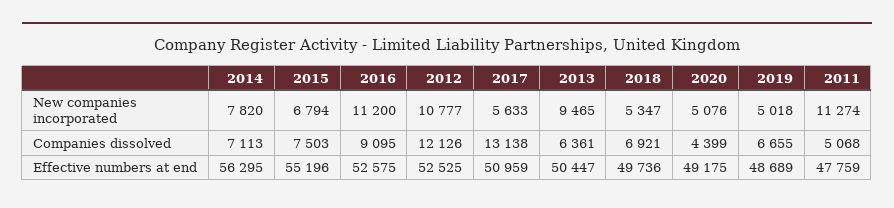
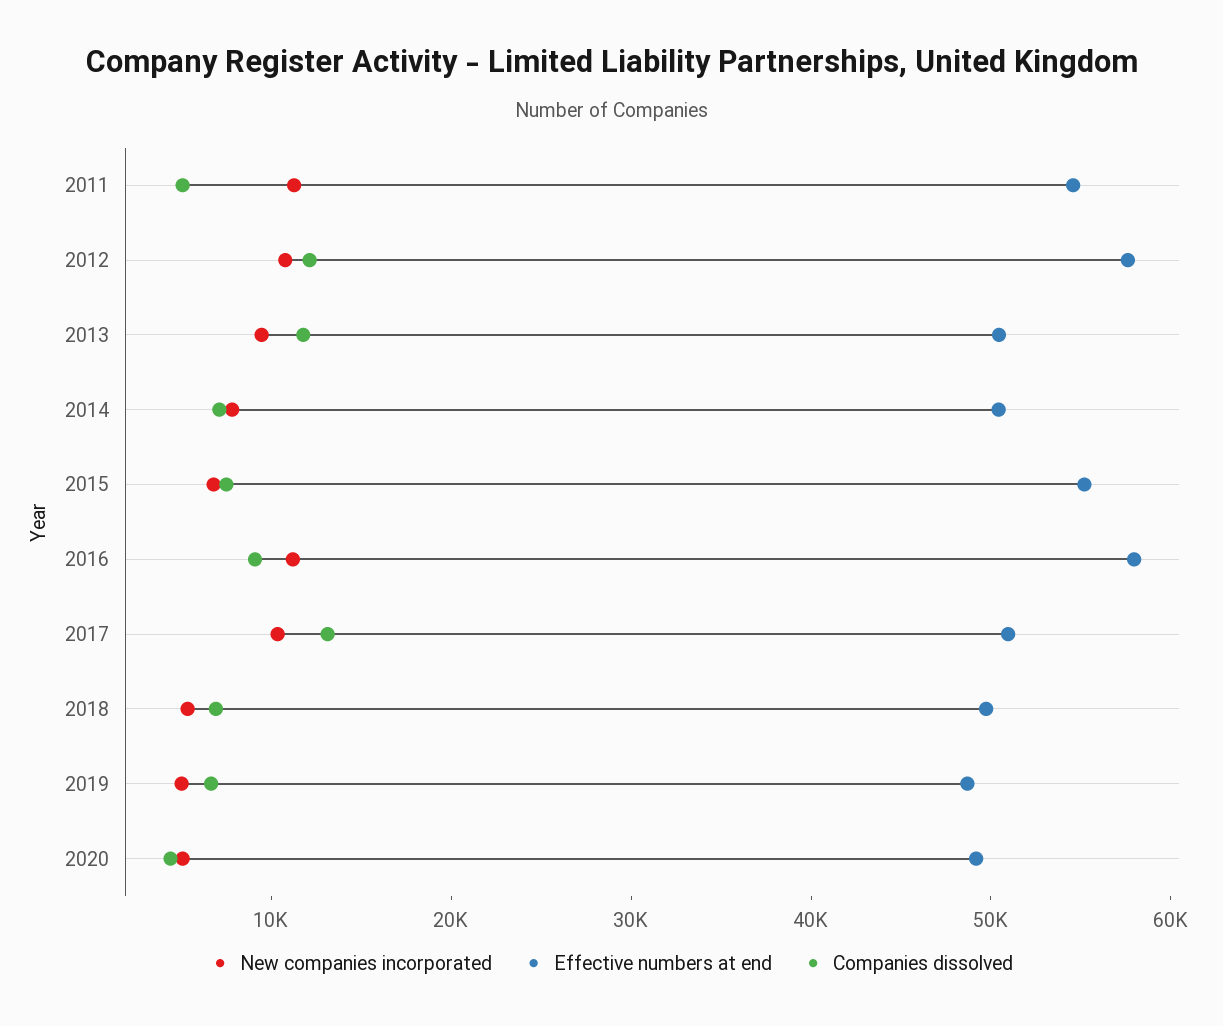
  {
    "New companies incorporated": {
      "2014": 7820,
      "2015": 6794,
      "2016": 11200,
      "2012": 10777,
-     "2017": 5633,
+     "2017": 10000,
      "2013": 9465,
      "2018": 5347,
      "2020": 5076,
      "2019": 5018,
      "2011": 11274
    },
    "Companies dissolved": {
      "2014": 7113,
      "2015": 7503,
      "2016": 9095,
      "2012": 12126,
      "2017": 13138,
-     "2013": 6361,
+     "2013": 12000,
      "2018": 6921,
      "2020": 4399,
      "2019": 6655,
      "2011": 5068
    },
    "Effective numbers at end": {
-     "2014": 56295,
+     "2014": 50000,
      "2015": 55196,
-     "2016": 52575,
+     "2016": 58000,
-     "2012": 52525,
+     "2012": 58000,
      "2017": 50959,
      "2013": 50447,
      "2018": 49736,
      "2020": 49175,
      "2019": 48689,
-     "2011": 47759
+     "2011": 54000
    }
  }

